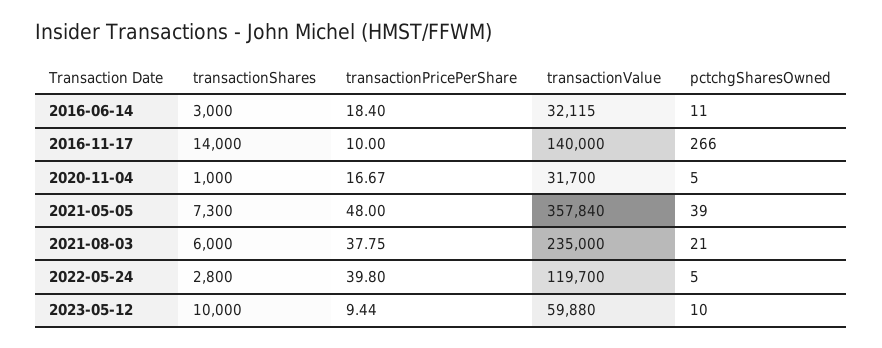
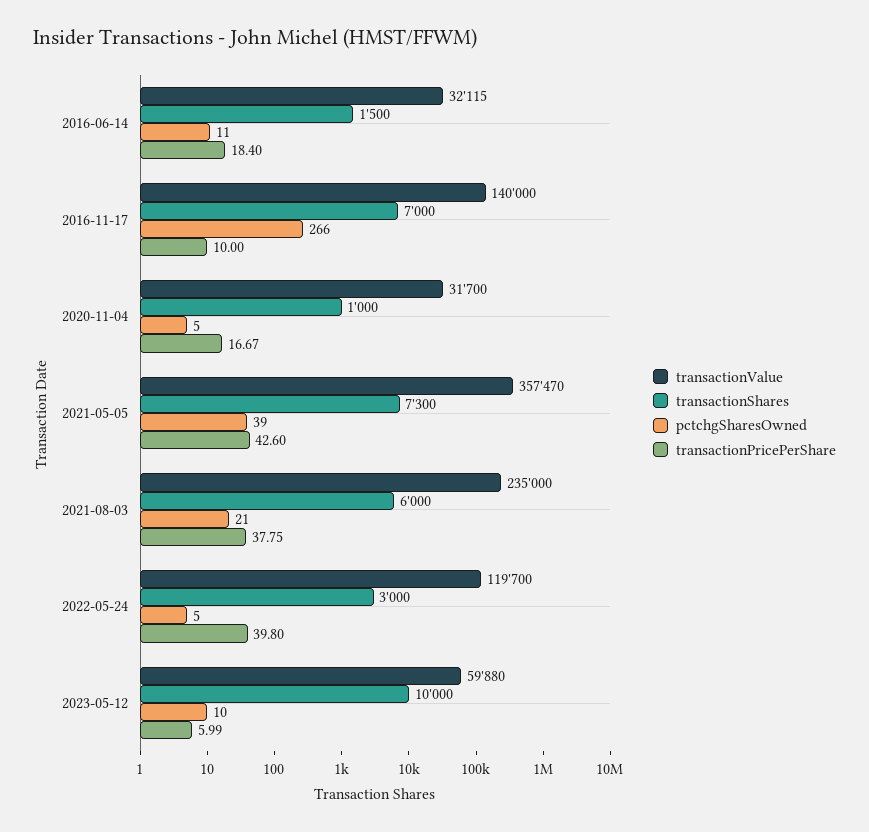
  {
    "transactionShares": {
-     "2016-06-14": 3000,
+     "2016-06-14": 1500,
-     "2016-11-17": 14000,
+     "2016-11-17": 7000,
      "2020-11-04": 1000,
      "2021-05-05": 7300,
      "2021-08-03": 6000,
-     "2022-05-24": 2800,
+     "2022-05-24": 3000,
      "2023-05-12": 10000
    },
    "transactionPricePerShare": {
      "2016-06-14": 18.4,
      "2016-11-17": 10,
      "2020-11-04": 16.67,
-     "2021-05-05": 48,
+     "2021-05-05": 42.6,
      "2021-08-03": 37.75,
      "2022-05-24": 39.8,
-     "2023-05-12": 9.44
+     "2023-05-12": 5.99
    },
    "transactionValue": {
      "2016-06-14": 32115,
      "2016-11-17": 140000,
      "2020-11-04": 31700,
-     "2021-05-05": 357840,
+     "2021-05-05": 357470,
      "2021-08-03": 235000,
      "2022-05-24": 119700,
      "2023-05-12": 59880
    },
    "pctchgSharesOwned": {
      "2016-06-14": 11,
      "2016-11-17": 266,
      "2020-11-04": 5,
      "2021-05-05": 39,
      "2021-08-03": 21,
      "2022-05-24": 5,
      "2023-05-12": 10
    }
  }

